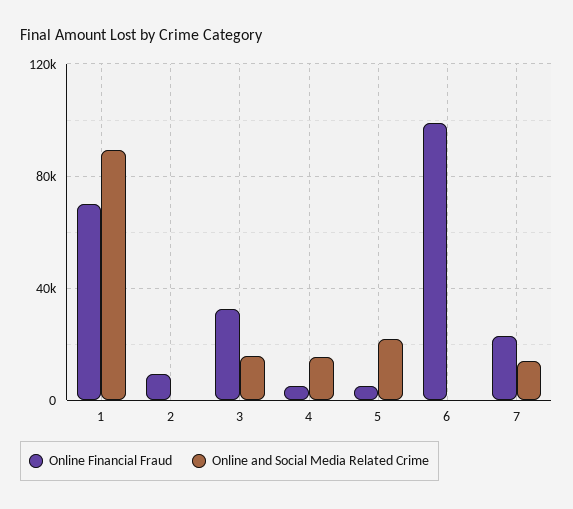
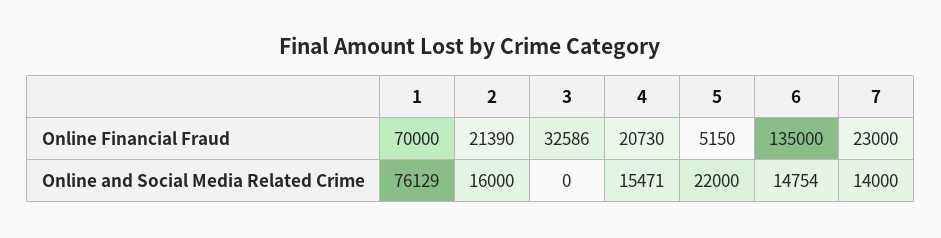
  {
    "Online Financial Fraud": {
      "1": 70000,
-     "2": 10000,
+     "2": 21390,
      "3": 32586,
-     "4": 5000,
+     "4": 20730,
      "5": 5150,
-     "6": 100000,
+     "6": 135000,
      "7": 23000
    },
    "Online and Social Media Related Crime": {
-     "1": 90000,
+     "1": 76129,
-     "2": 0,
+     "2": 16000,
-     "3": 15000,
+     "3": 0,
      "4": 15471,
      "5": 22000,
-     "6": 0,
+     "6": 14754,
      "7": 14000
    }
  }

